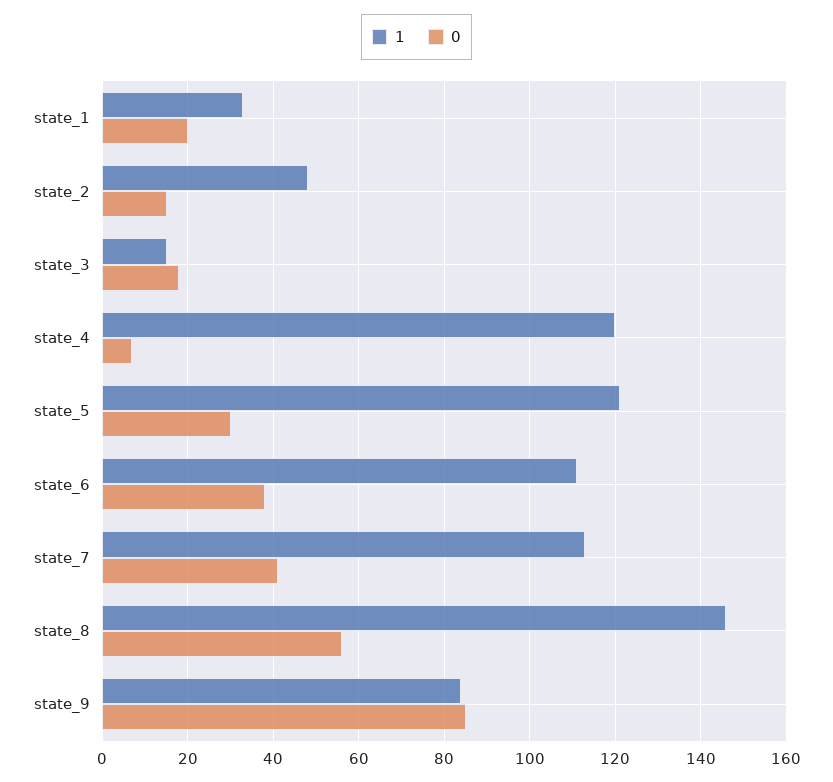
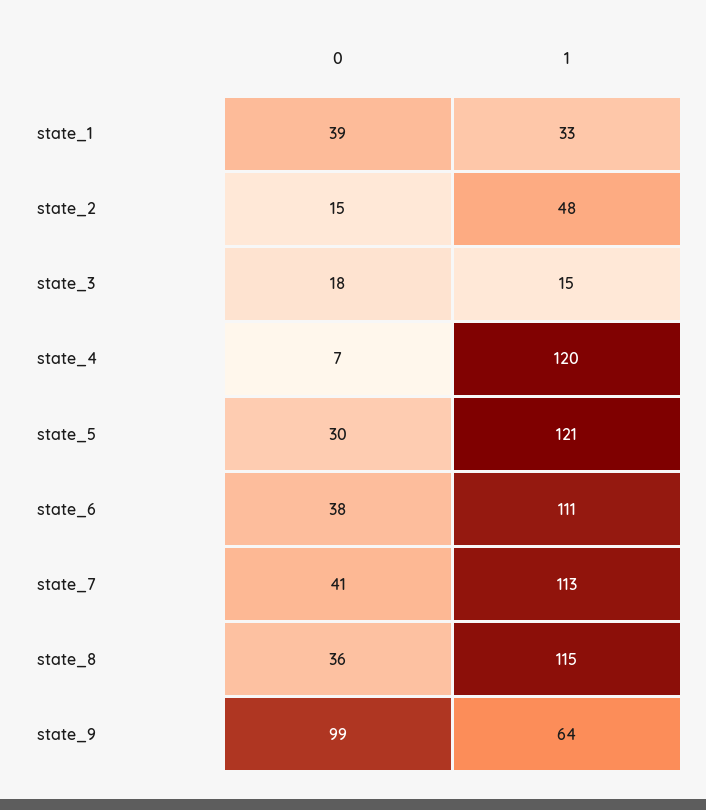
  {
    "1": {
      "state_1": 33,
      "state_2": 48,
      "state_3": 15,
      "state_4": 120,
      "state_5": 121,
      "state_6": 111,
      "state_7": 113,
-     "state_8": 145,
+     "state_8": 115,
-     "state_9": 85
+     "state_9": 64
    },
    "0": {
-     "state_1": 20,
+     "state_1": 39,
      "state_2": 15,
      "state_3": 18,
      "state_4": 7,
      "state_5": 30,
      "state_6": 38,
      "state_7": 41,
-     "state_8": 55,
+     "state_8": 36,
-     "state_9": 85
+     "state_9": 99
    }
  }

